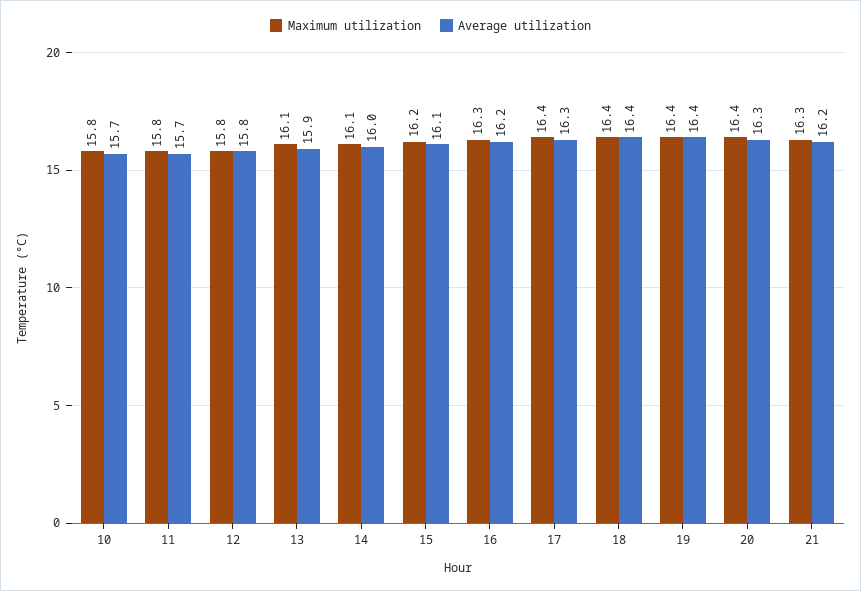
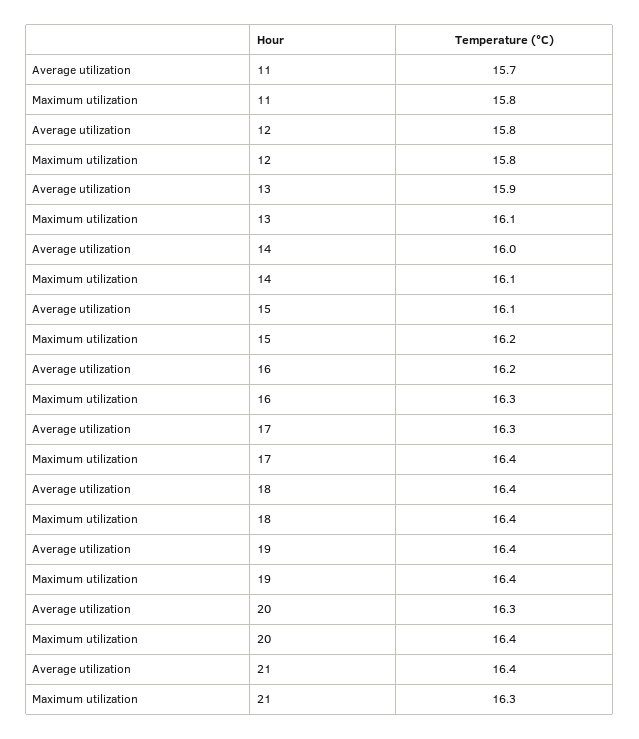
  {
    "Maximum utilization": {
-     "10": 15.8,
      "11": 15.8,
      "12": 15.8,
      "13": 16.1,
      "14": 16.1,
      "15": 16.2,
      "16": 16.3,
      "17": 16.4,
      "18": 16.4,
      "19": 16.4,
      "20": 16.4,
      "21": 16.3
    },
    "Average utilization": {
-     "10": 15.7,
      "11": 15.7,
      "12": 15.8,
      "13": 15.9,
      "14": 16,
      "15": 16.1,
      "16": 16.2,
      "17": 16.3,
      "18": 16.4,
      "19": 16.4,
      "20": 16.3,
-     "21": 16.2
+     "21": 16.4
    }
  }

